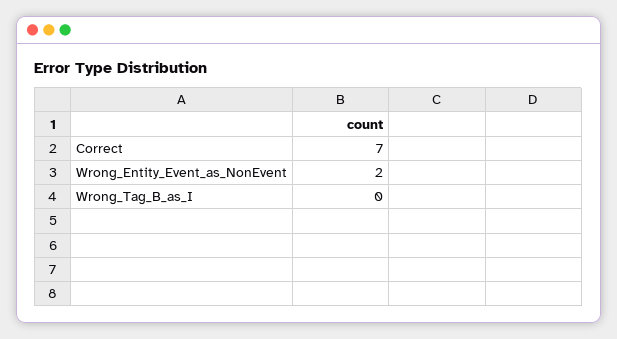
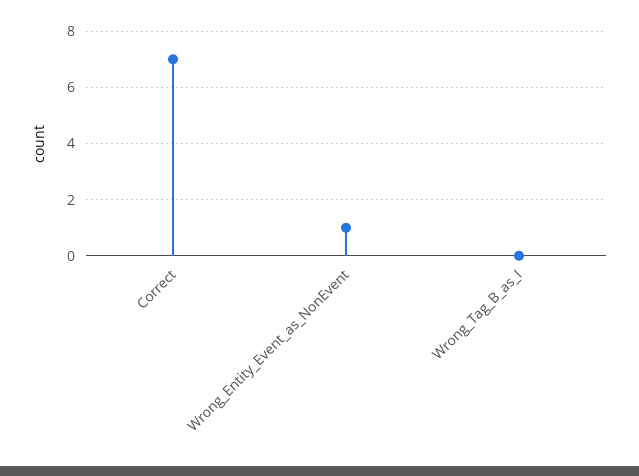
  {
    "Correct": 7,
-   "Wrong_Entity_Event_as_NonEvent": 2,
+   "Wrong_Entity_Event_as_NonEvent": 1,
    "Wrong_Tag_B_as_I": 0
  }

